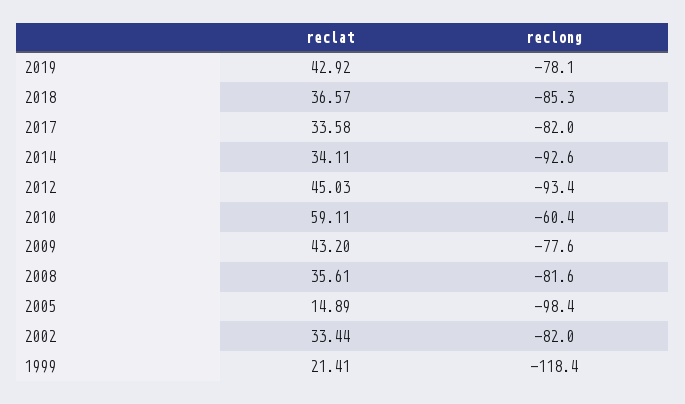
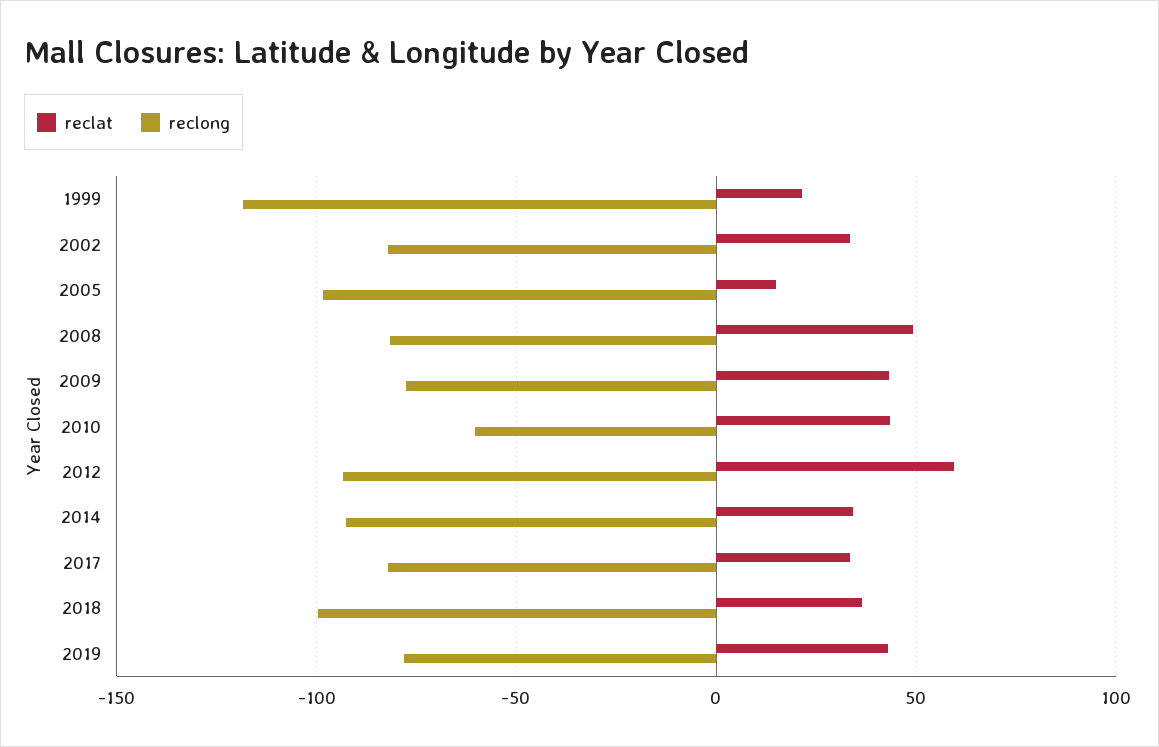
  {
    "reclat": {
      "2019": 42.92,
      "2018": 36.57,
      "2017": 33.58,
      "2014": 34.11,
-     "2012": 45.03,
+     "2012": 60,
-     "2010": 59.11,
+     "2010": 45,
      "2009": 43.2,
-     "2008": 35.61,
+     "2008": 50,
      "2005": 14.89,
      "2002": 33.44,
      "1999": 21.41
    },
    "reclong": {
      "2019": -78.1,
-     "2018": -85.3,
+     "2018": -100,
      "2017": -82,
      "2014": -92.6,
      "2012": -93.4,
      "2010": -60.4,
      "2009": -77.6,
      "2008": -81.6,
      "2005": -98.4,
      "2002": -82,
      "1999": -118.4
    }
  }

